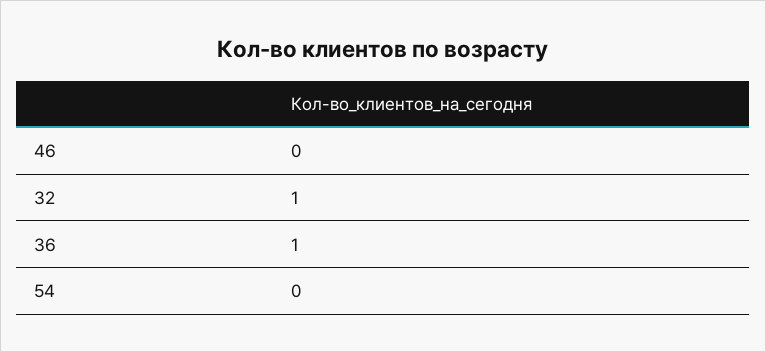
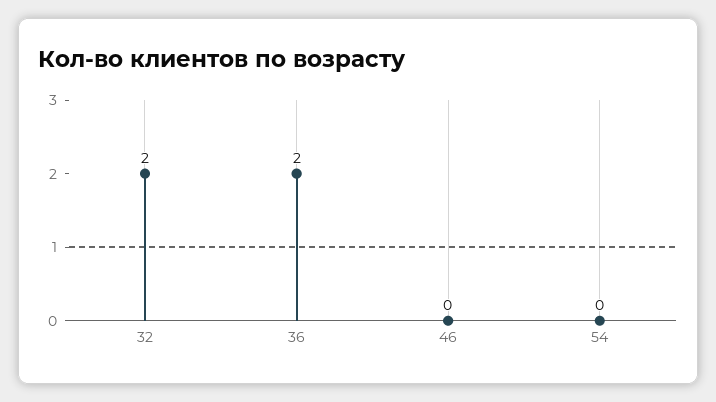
  {
    "46": 0,
-   "32": 1,
+   "32": 2,
-   "36": 1,
+   "36": 2,
    "54": 0
  }

